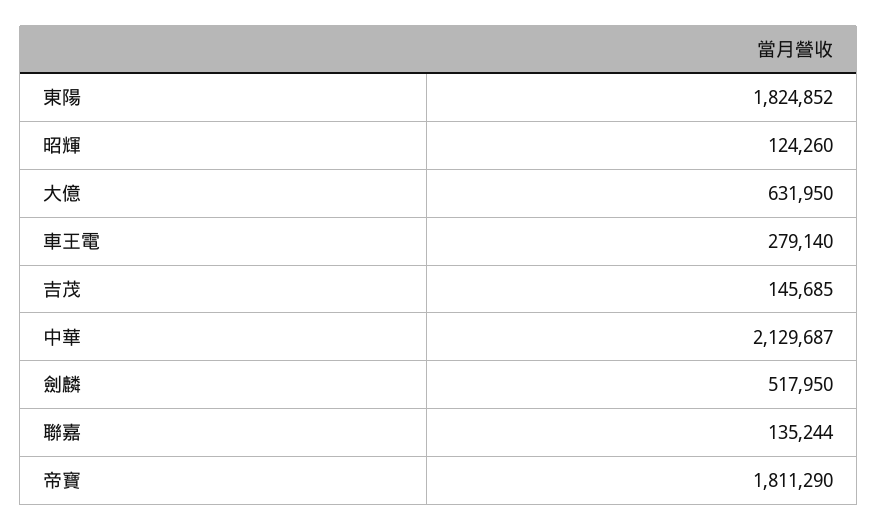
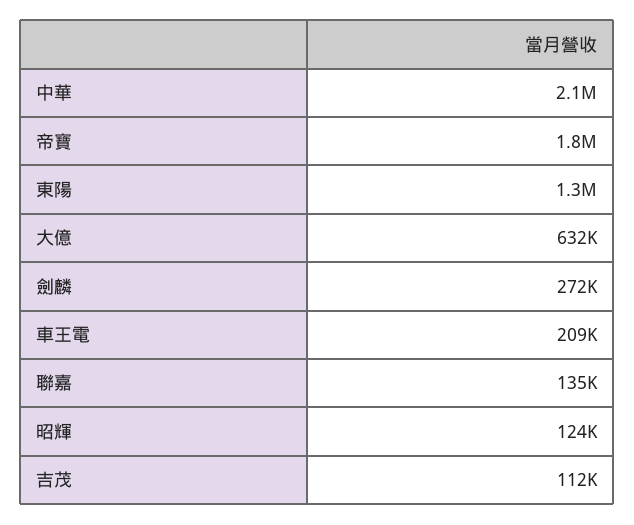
  {
-   "東陽": 1824852,
+   "東陽": 1300000,
    "昭輝": 124260,
    "大億": 631950,
-   "車王電": 279140,
+   "車王電": 209000,
-   "吉茂": 145685,
+   "吉茂": 112000,
    "中華": 2129687,
-   "劍麟": 517950,
+   "劍麟": 272000,
    "聯嘉": 135244,
    "帝寶": 1811290
  }

